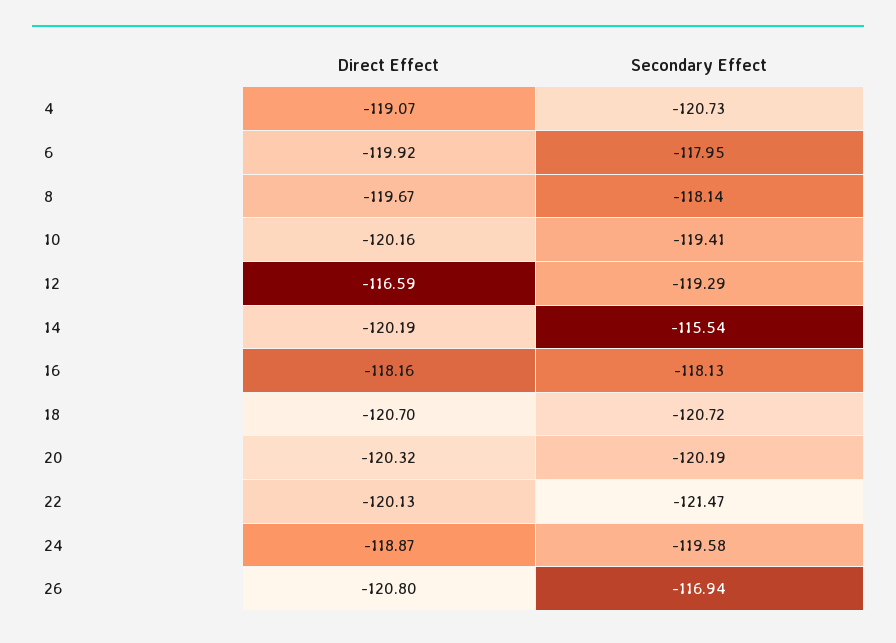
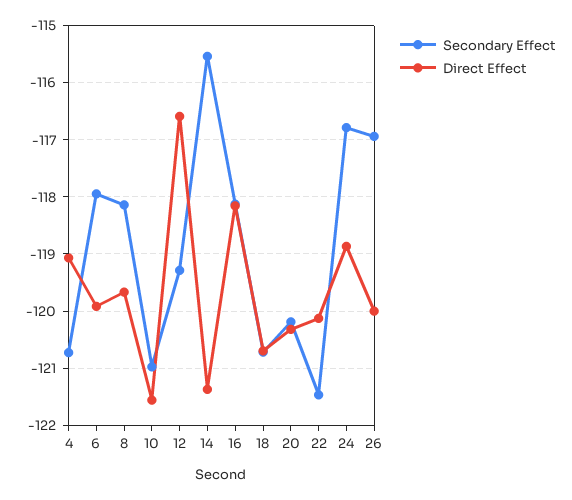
  {
    "Direct Effect": {
      "4": -119.07,
      "6": -119.92,
      "8": -119.67,
-     "10": -120.16,
+     "10": -121.6,
      "12": -116.59,
-     "14": -120.19,
+     "14": -121.4,
      "16": -118.16,
      "18": -120.7,
      "20": -120.32,
      "22": -120.13,
      "24": -118.87,
-     "26": -120.8
+     "26": -120
    },
    "Secondary Effect": {
      "4": -120.73,
      "6": -117.95,
      "8": -118.14,
-     "10": -119.41,
+     "10": -121,
      "12": -119.29,
      "14": -115.54,
      "16": -118.13,
      "18": -120.72,
      "20": -120.19,
      "22": -121.47,
-     "24": -119.58,
+     "24": -116.8,
      "26": -116.94
    }
  }

